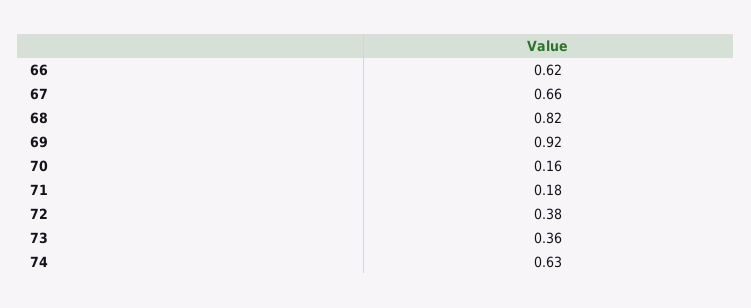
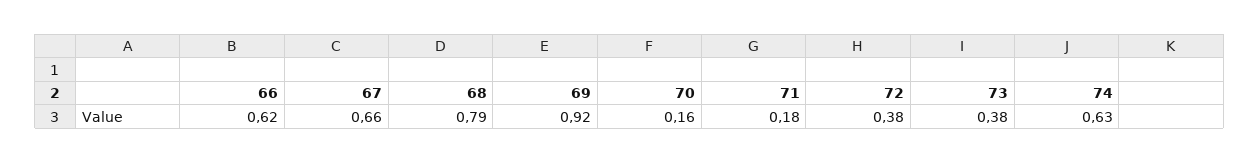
  {
    "66": 0.62,
    "67": 0.66,
-   "68": 0.82,
+   "68": 0.79,
    "69": 0.92,
    "70": 0.16,
    "71": 0.18,
    "72": 0.38,
-   "73": 0.36,
+   "73": 0.38,
    "74": 0.63
  }

